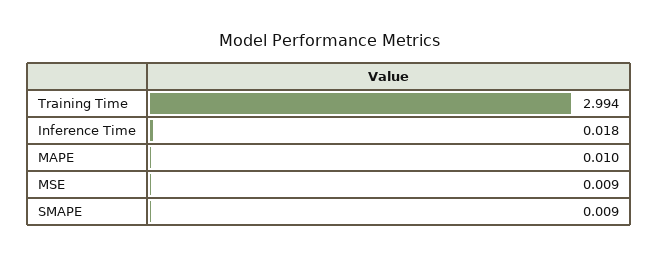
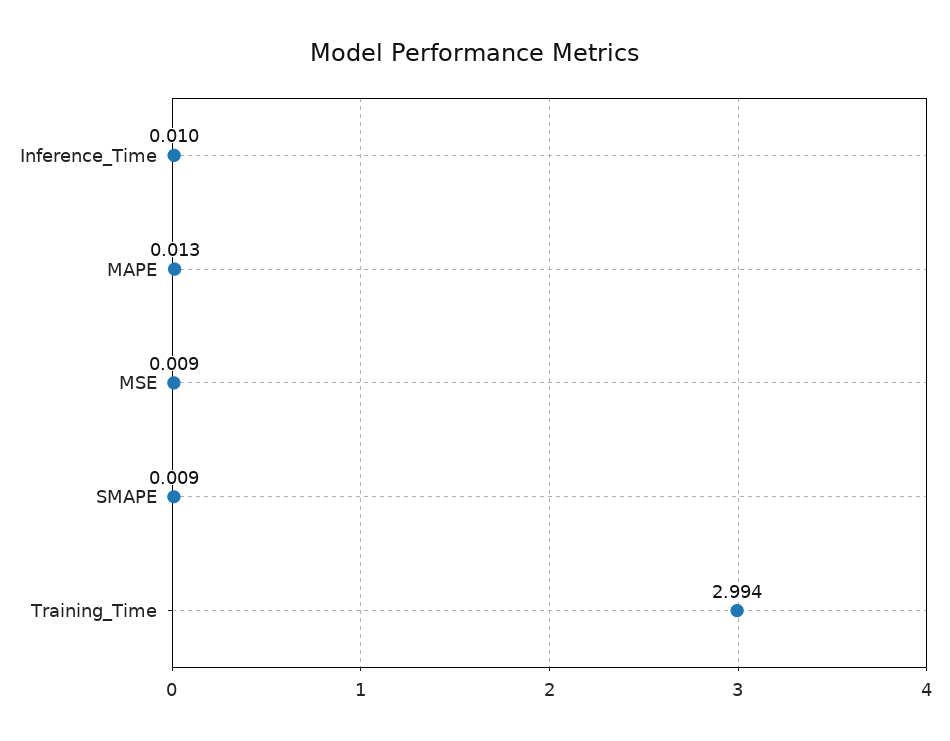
  {
    "Training Time": 2.994,
-   "Inference Time": 0.018,
+   "Inference Time": 0.01,
-   "MAPE": 0.01,
+   "MAPE": 0.013,
    "MSE": 0.009,
    "SMAPE": 0.009
  }

